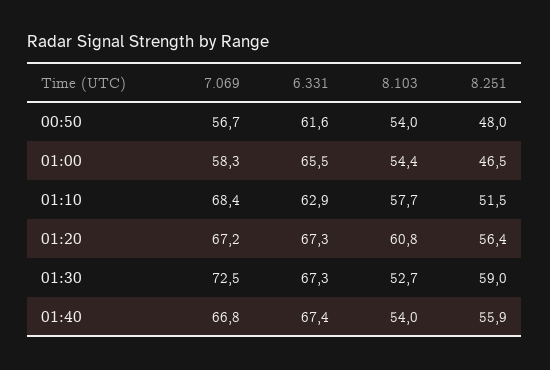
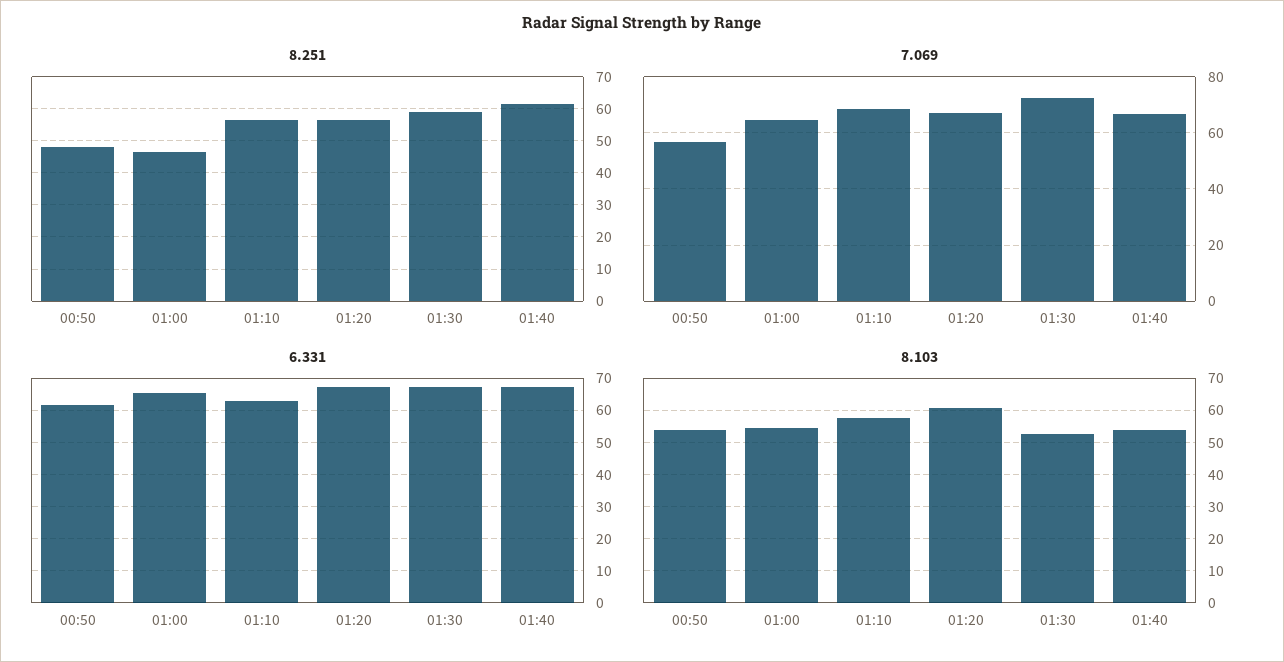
  {
    "7.069": {
      "00:50": 56.7,
-     "01:00": 58.3,
+     "01:00": 65,
      "01:10": 68.4,
      "01:20": 67.2,
      "01:30": 72.5,
      "01:40": 66.8
    },
    "6.331": {
      "00:50": 61.6,
      "01:00": 65.5,
      "01:10": 62.9,
      "01:20": 67.3,
      "01:30": 67.3,
      "01:40": 67.4
    },
    "8.103": {
      "00:50": 54,
      "01:00": 54.4,
      "01:10": 57.7,
      "01:20": 60.8,
      "01:30": 52.7,
      "01:40": 54
    },
    "8.251": {
      "00:50": 48,
      "01:00": 46.5,
-     "01:10": 51.5,
+     "01:10": 56,
      "01:20": 56.4,
      "01:30": 59,
-     "01:40": 55.9
+     "01:40": 62
    }
  }

